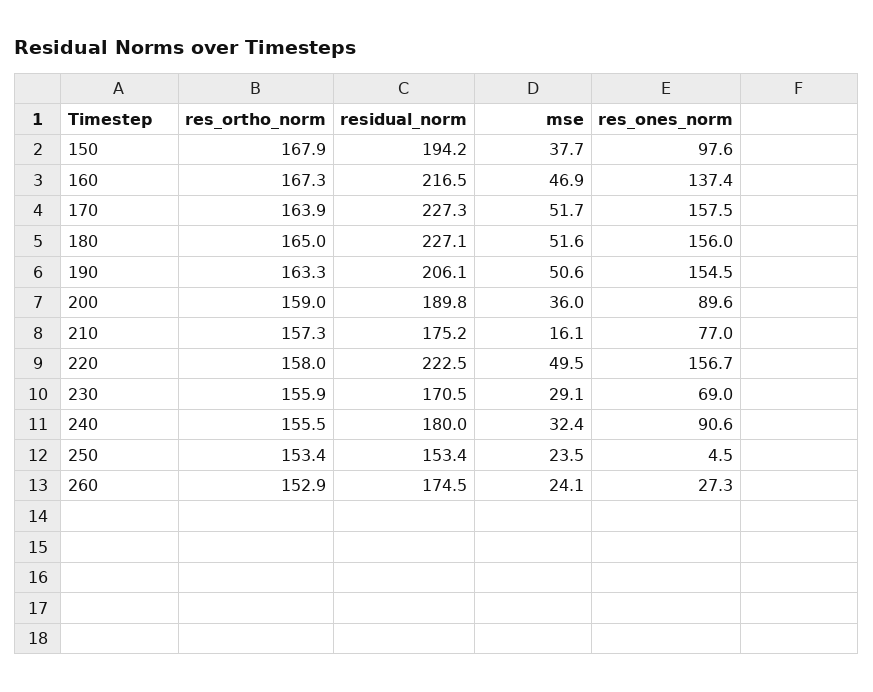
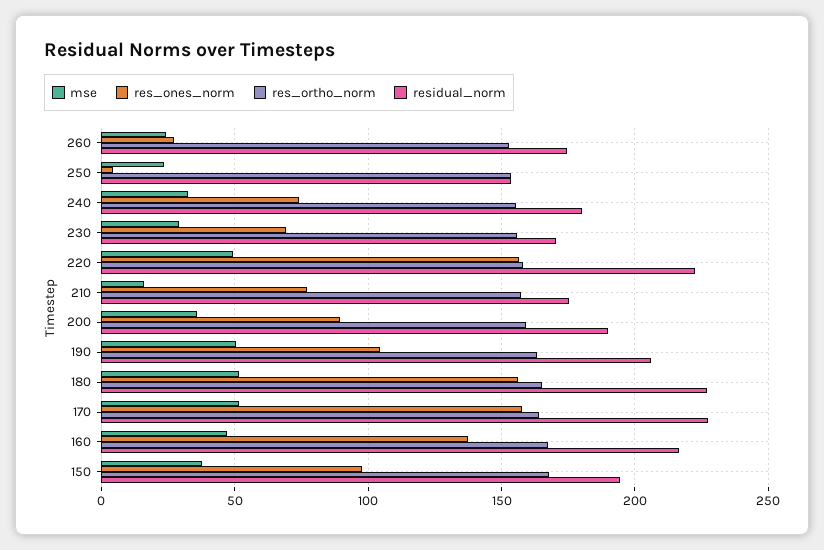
  {
    "res_ortho_norm": {
      "150": 167.9,
      "160": 167.3,
      "170": 163.9,
      "180": 165,
      "190": 163.3,
      "200": 159,
      "210": 157.3,
      "220": 158,
      "230": 155.9,
      "240": 155.5,
      "250": 153.4,
      "260": 152.9
    },
    "residual_norm": {
      "150": 194.2,
      "160": 216.5,
      "170": 227.3,
      "180": 227.1,
      "190": 206.1,
      "200": 189.8,
      "210": 175.2,
      "220": 222.5,
      "230": 170.5,
      "240": 180,
      "250": 153.4,
      "260": 174.5
    },
    "mse": {
      "150": 37.7,
      "160": 46.9,
      "170": 51.7,
      "180": 51.6,
      "190": 50.6,
      "200": 36,
      "210": 16.1,
      "220": 49.5,
      "230": 29.1,
      "240": 32.4,
      "250": 23.5,
      "260": 24.1
    },
    "res_ones_norm": {
      "150": 97.6,
      "160": 137.4,
      "170": 157.5,
      "180": 156,
-     "190": 154.5,
+     "190": 105,
      "200": 89.6,
      "210": 77,
      "220": 156.7,
      "230": 69,
-     "240": 90.6,
+     "240": 75,
      "250": 4.5,
      "260": 27.3
    }
  }

